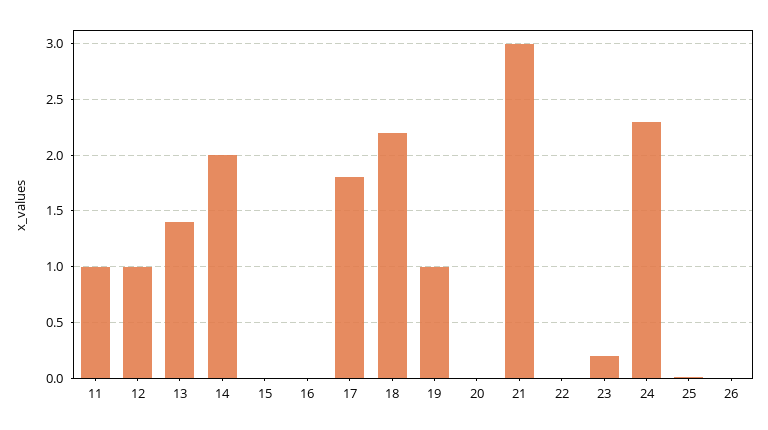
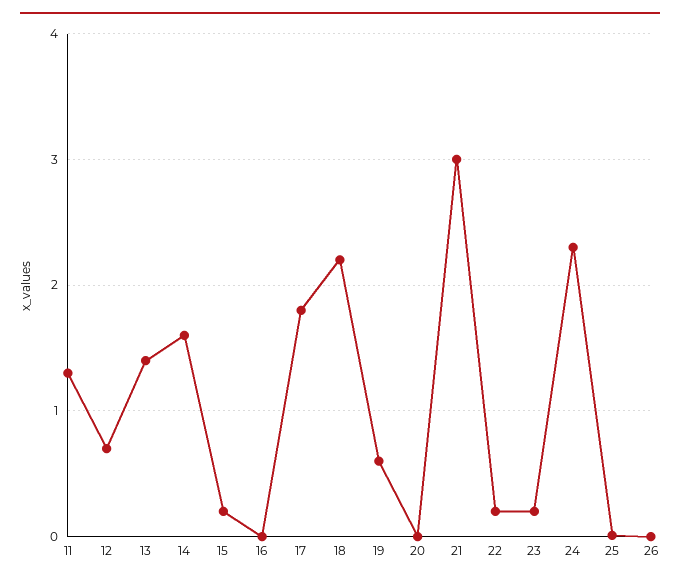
  {
-   "11": 1,
+   "11": 1.3,
-   "12": 1,
+   "12": 0.7,
    "13": 1.4,
-   "14": 2,
+   "14": 1.6,
-   "15": 0,
+   "15": 0.2,
    "16": 0,
    "17": 1.8,
    "18": 2.2,
-   "19": 1,
+   "19": 0.6,
    "20": 0,
    "21": 3,
-   "22": 0,
+   "22": 0.2,
    "23": 0.2,
    "24": 2.3,
    "25": 0,
    "26": 0
  }

